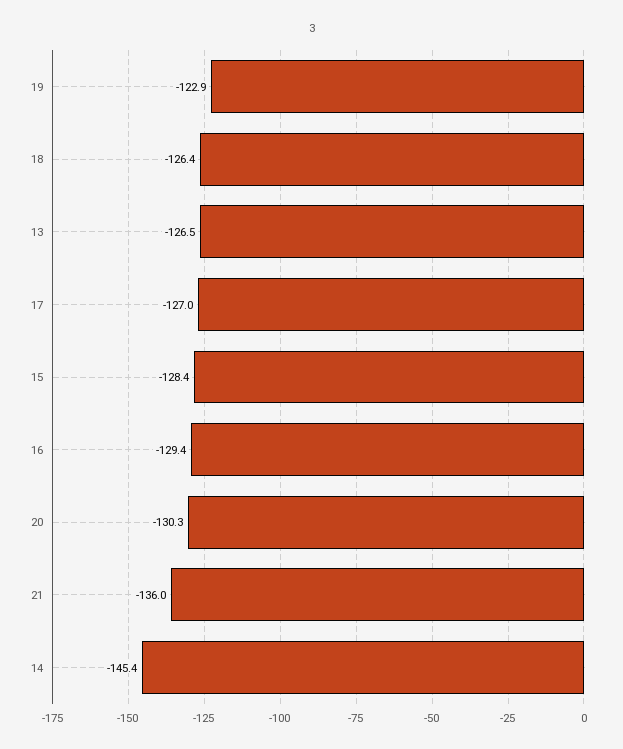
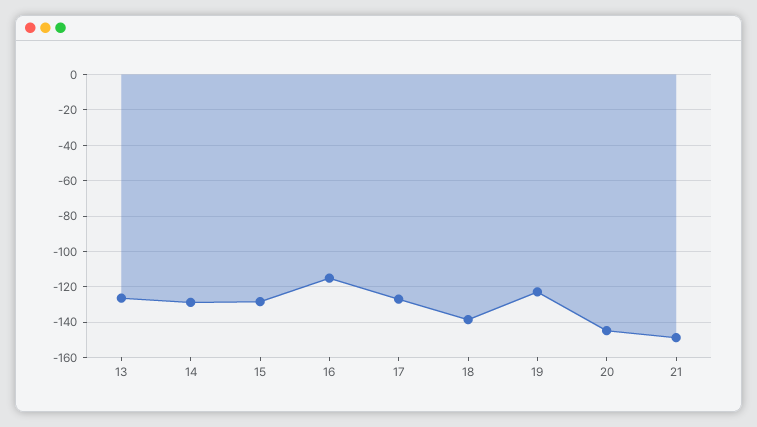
  {
    "19": -122.9,
-   "18": -126.4,
+   "18": -140,
    "13": -126.5,
    "17": -127,
    "15": -128.4,
-   "16": -129.4,
+   "16": -115,
-   "20": -130.3,
+   "20": -145,
-   "21": -136,
+   "21": -150,
-   "14": -145.4
+   "14": -130
  }

